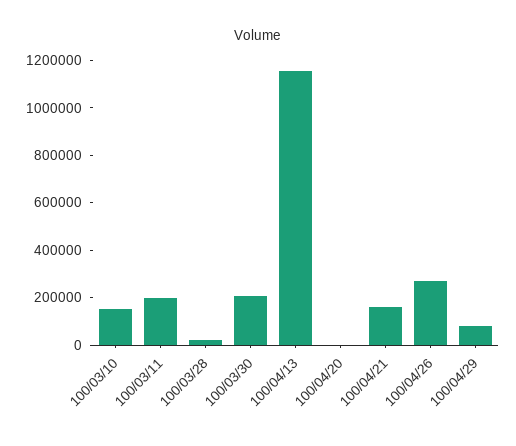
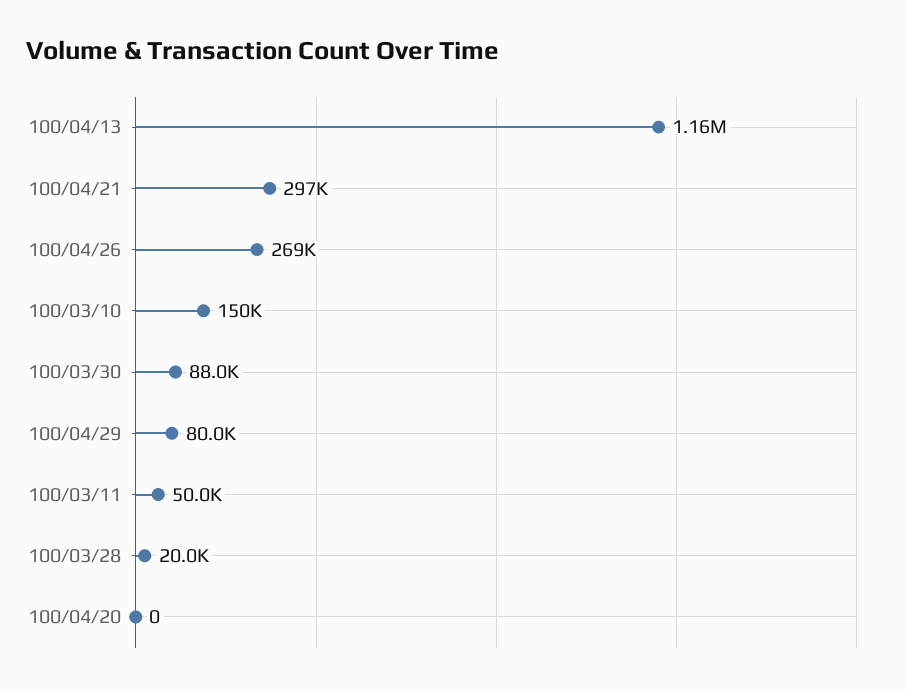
  {
    "100/03/10": 150000,
-   "100/03/11": 200000,
+   "100/03/11": 50000,
    "100/03/28": 20000,
-   "100/03/30": 200000,
+   "100/03/30": 88000,
    "100/04/13": 1160000,
    "100/04/20": 0,
-   "100/04/21": 150000,
+   "100/04/21": 297000,
    "100/04/26": 269000,
    "100/04/29": 80000
  }

